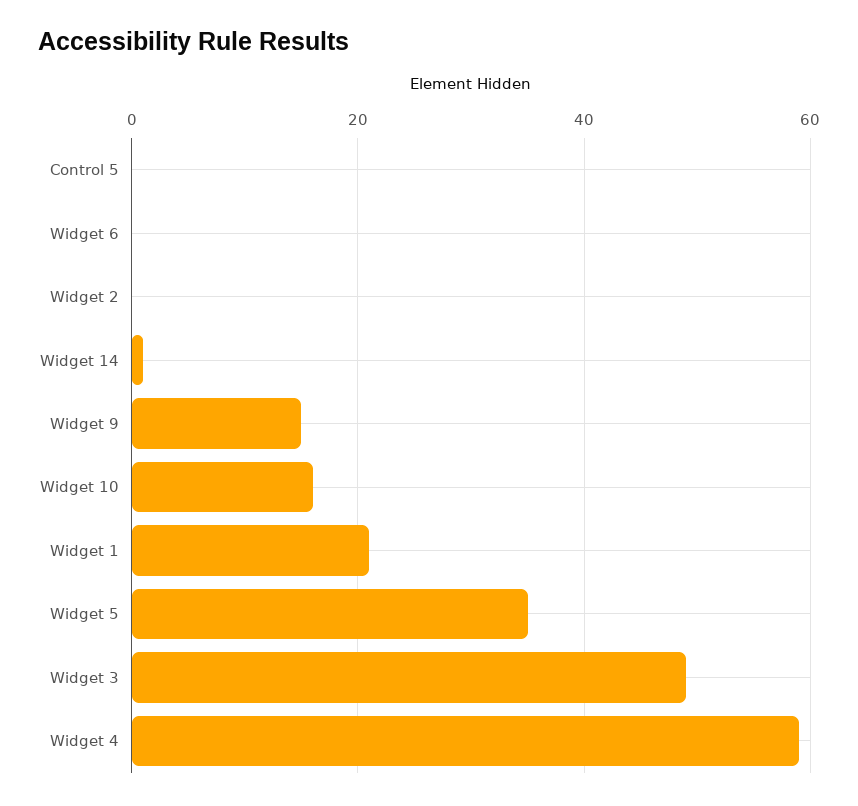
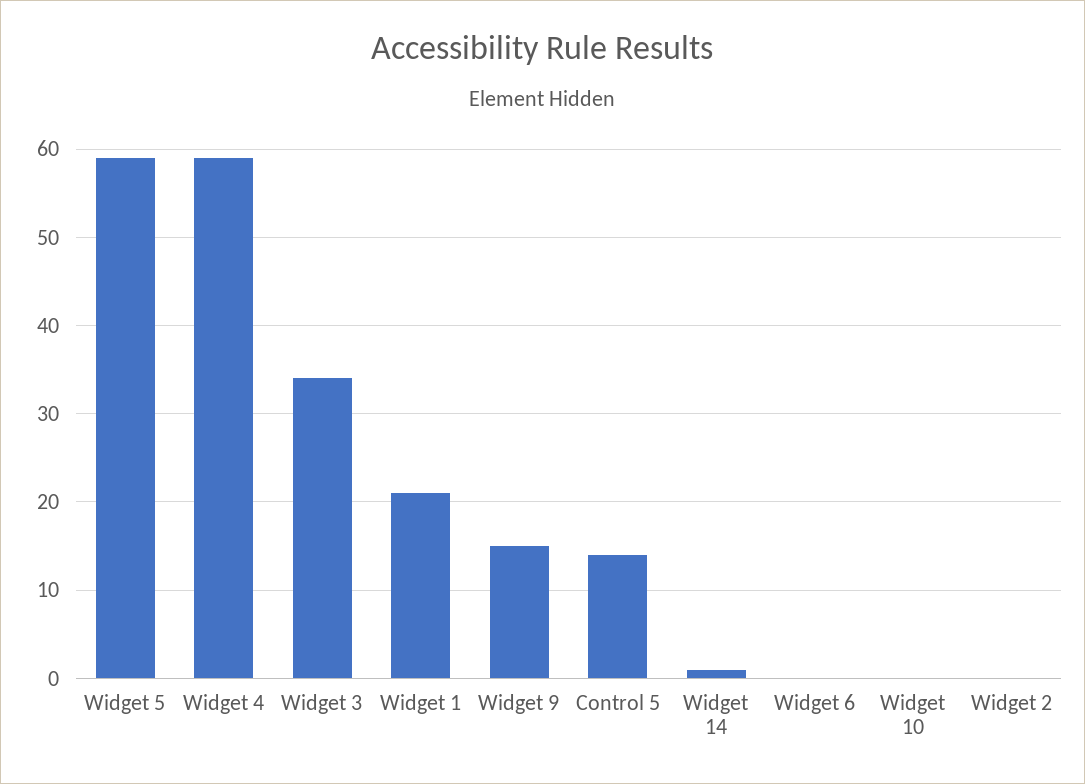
  {
-   "Control 5": 0,
+   "Control 5": 14,
    "Widget 6": 0,
    "Widget 2": 0,
    "Widget 14": 1,
    "Widget 9": 15,
-   "Widget 10": 15,
+   "Widget 10": 0,
    "Widget 1": 21,
-   "Widget 5": 35,
+   "Widget 5": 59,
-   "Widget 3": 50,
+   "Widget 3": 34,
    "Widget 4": 59
  }

